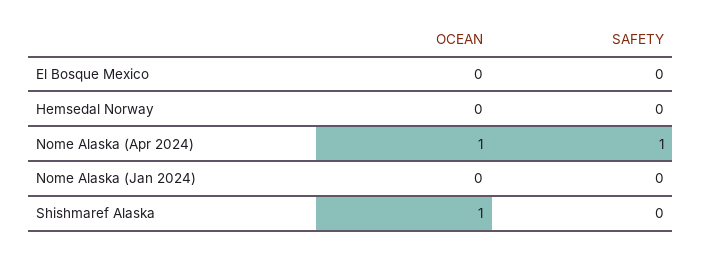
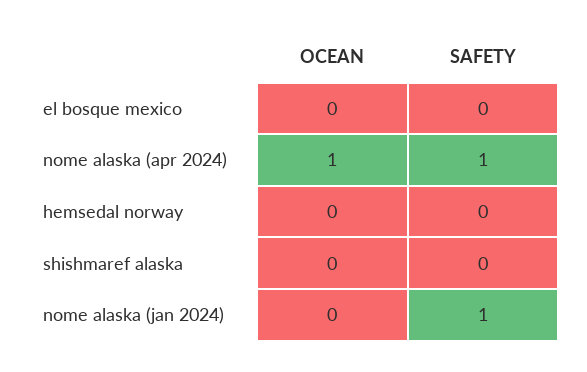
  {
    "OCEAN": {
      "El Bosque Mexico": 0,
      "Hemsedal Norway": 0,
      "Nome Alaska (Apr 2024)": 1,
      "Nome Alaska (Jan 2024)": 0,
-     "Shishmaref Alaska": 1
+     "Shishmaref Alaska": 0
    },
    "SAFETY": {
      "El Bosque Mexico": 0,
      "Hemsedal Norway": 0,
      "Nome Alaska (Apr 2024)": 1,
-     "Nome Alaska (Jan 2024)": 0,
+     "Nome Alaska (Jan 2024)": 1,
      "Shishmaref Alaska": 0
    }
  }

